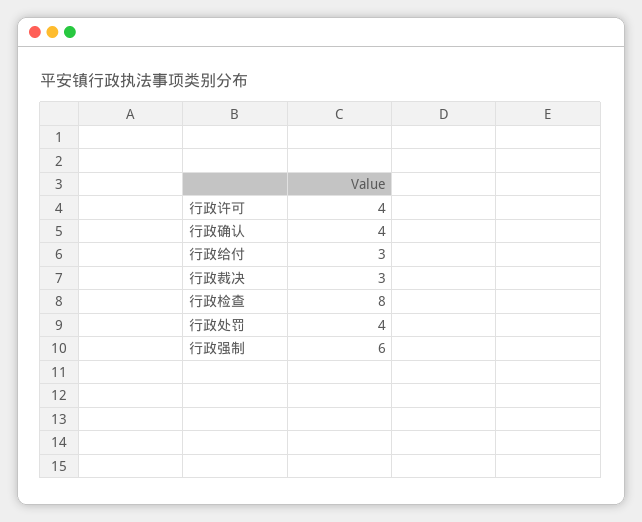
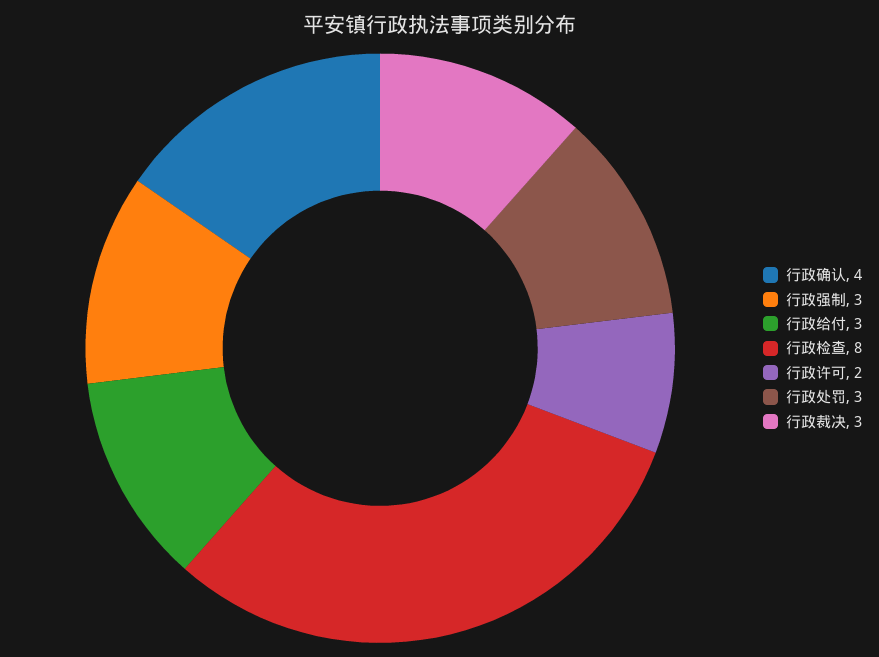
  {
-   "行政许可": 4,
+   "行政许可": 2,
    "行政确认": 4,
    "行政给付": 3,
    "行政裁决": 3,
    "行政检查": 8,
-   "行政处罚": 4,
+   "行政处罚": 3,
-   "行政强制": 6
+   "行政强制": 3
  }

